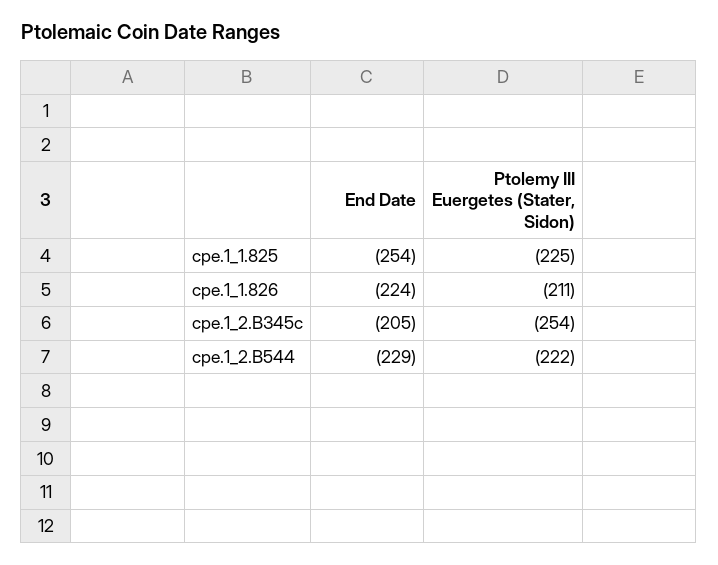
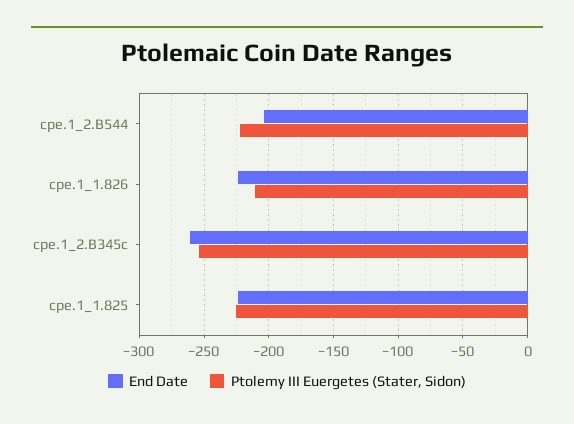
  {
    "End Date": {
-     "cpe.1_1.825": -254,
+     "cpe.1_1.825": -225,
      "cpe.1_1.826": -224,
-     "cpe.1_2.B345c": -205,
+     "cpe.1_2.B345c": -260,
-     "cpe.1_2.B544": -229
+     "cpe.1_2.B544": -205
    },
    "Ptolemy III Euergetes (Stater, Sidon)": {
      "cpe.1_1.825": -225,
      "cpe.1_1.826": -211,
      "cpe.1_2.B345c": -254,
      "cpe.1_2.B544": -222
    }
  }

